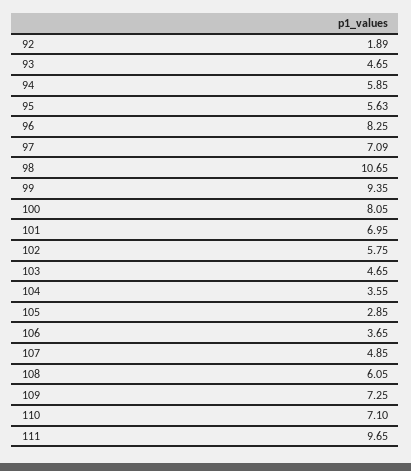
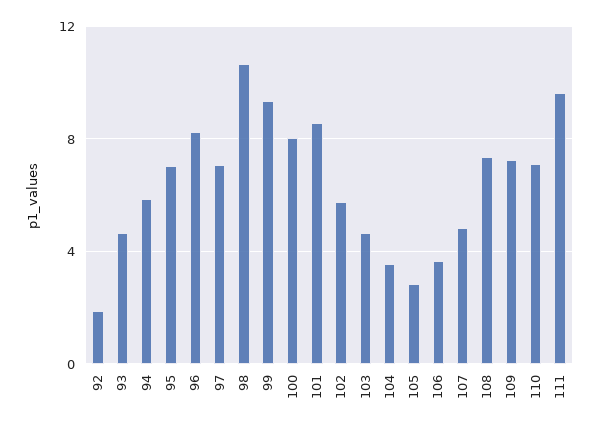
  {
    "92": 1.89,
    "93": 4.65,
    "94": 5.85,
-   "95": 5.63,
+   "95": 7,
    "96": 8.25,
    "97": 7.09,
    "98": 10.65,
    "99": 9.35,
    "100": 8.05,
-   "101": 6.95,
+   "101": 8.5,
    "102": 5.75,
    "103": 4.65,
    "104": 3.55,
    "105": 2.85,
    "106": 3.65,
    "107": 4.85,
-   "108": 6.05,
+   "108": 7.5,
    "109": 7.25,
    "110": 7.1,
    "111": 9.65
  }

